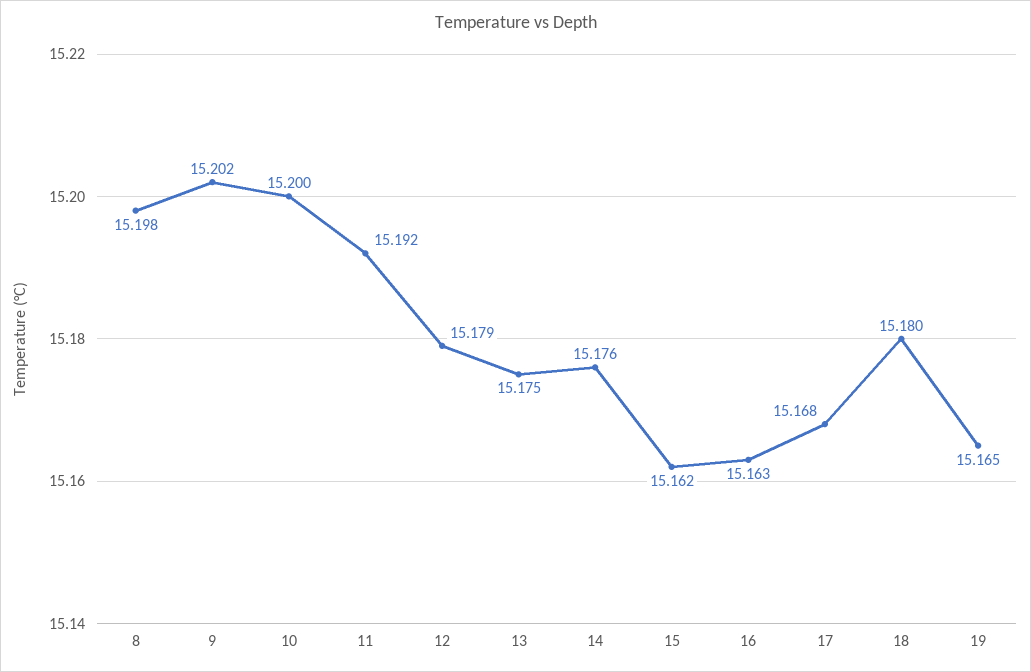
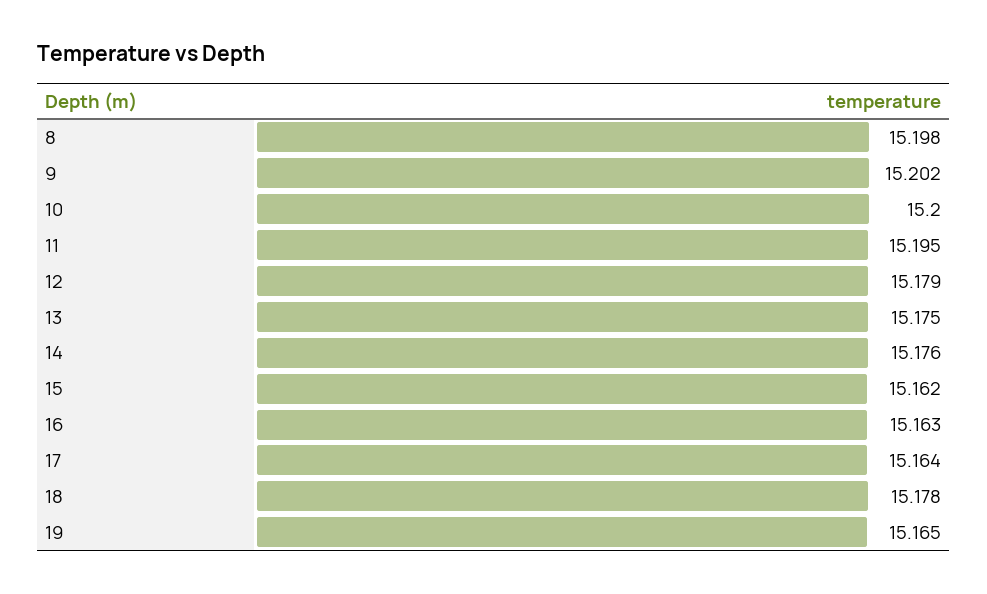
  {
    "8": 15.198,
    "9": 15.202,
    "10": 15.2,
-   "11": 15.192,
+   "11": 15.195,
    "12": 15.179,
    "13": 15.175,
    "14": 15.176,
    "15": 15.162,
    "16": 15.163,
-   "17": 15.168,
+   "17": 15.164,
-   "18": 15.18,
+   "18": 15.178,
    "19": 15.165
  }

